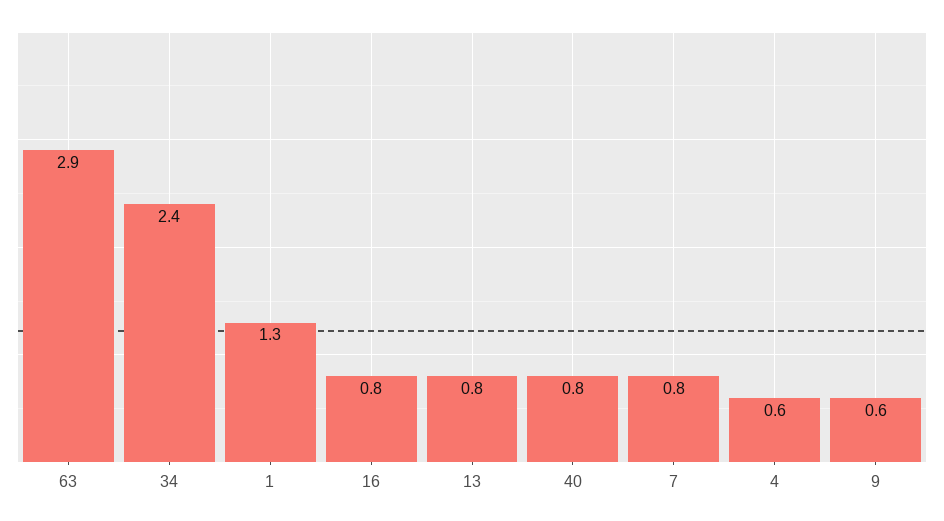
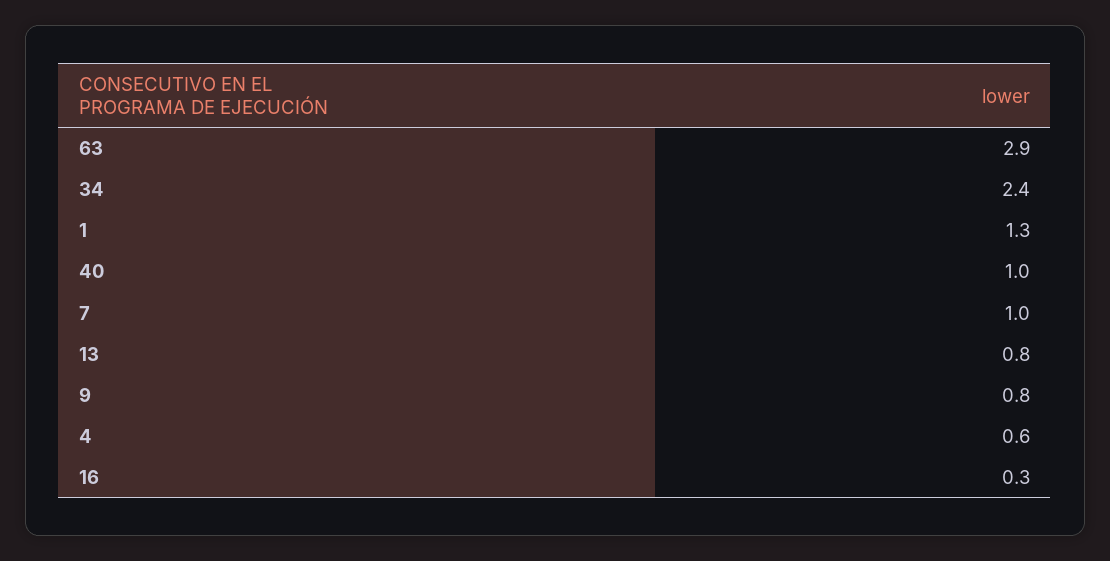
  {
    "63": 2.9,
    "34": 2.4,
    "1": 1.3,
-   "16": 0.8,
+   "16": 0.3,
    "13": 0.8,
-   "40": 0.8,
+   "40": 1,
-   "7": 0.8,
+   "7": 1,
    "4": 0.6,
-   "9": 0.6
+   "9": 0.8
  }

